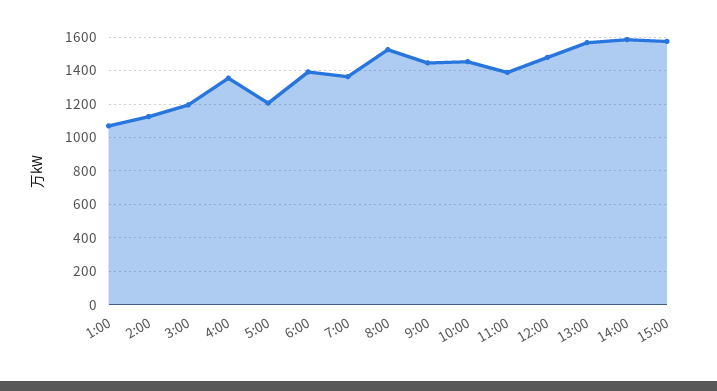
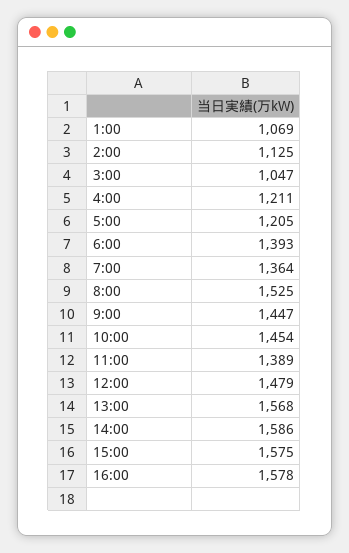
  {
    "1:00": 1069,
    "2:00": 1125,
-   "3:00": 1200,
+   "3:00": 1047,
-   "4:00": 1350,
+   "4:00": 1211,
    "5:00": 1205,
    "6:00": 1393,
    "7:00": 1364,
    "8:00": 1525,
    "9:00": 1447,
    "10:00": 1454,
    "11:00": 1389,
    "12:00": 1479,
    "13:00": 1568,
    "14:00": 1586,
-   "15:00": 1575
+   "15:00": 1575,
+   "16:00": 1578
  }

